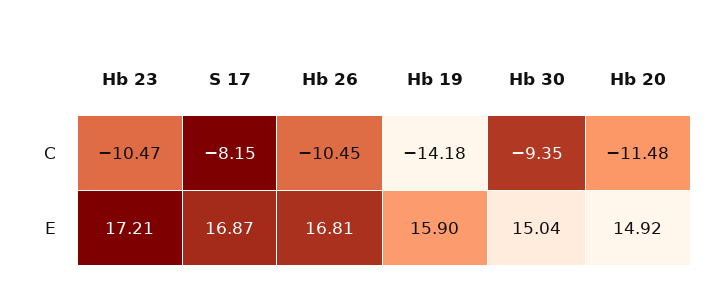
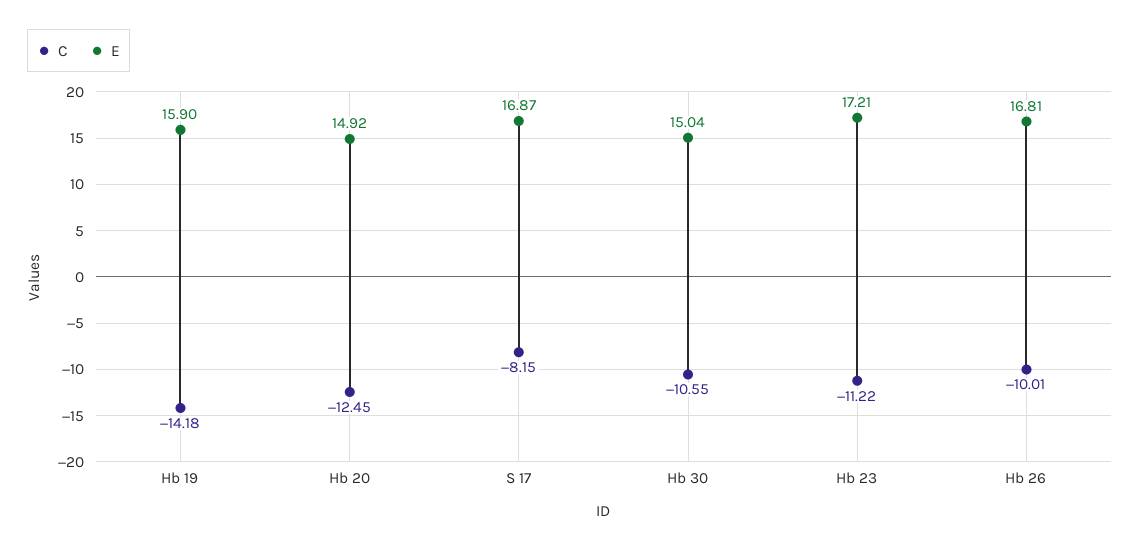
  {
    "C": {
-     "Hb 23": -10.47,
+     "Hb 23": -11.22,
      "S 17": -8.15,
-     "Hb 26": -10.45,
+     "Hb 26": -10.01,
      "Hb 19": -14.18,
-     "Hb 30": -9.35,
+     "Hb 30": -10.55,
-     "Hb 20": -11.48
+     "Hb 20": -12.45
    },
    "E": {
      "Hb 23": 17.21,
      "S 17": 16.87,
      "Hb 26": 16.81,
      "Hb 19": 15.9,
      "Hb 30": 15.04,
      "Hb 20": 14.92
    }
  }

